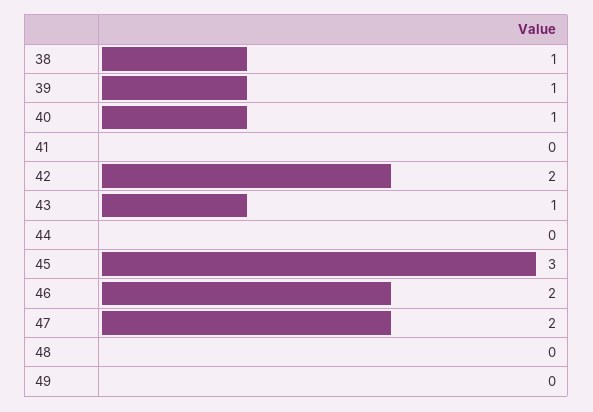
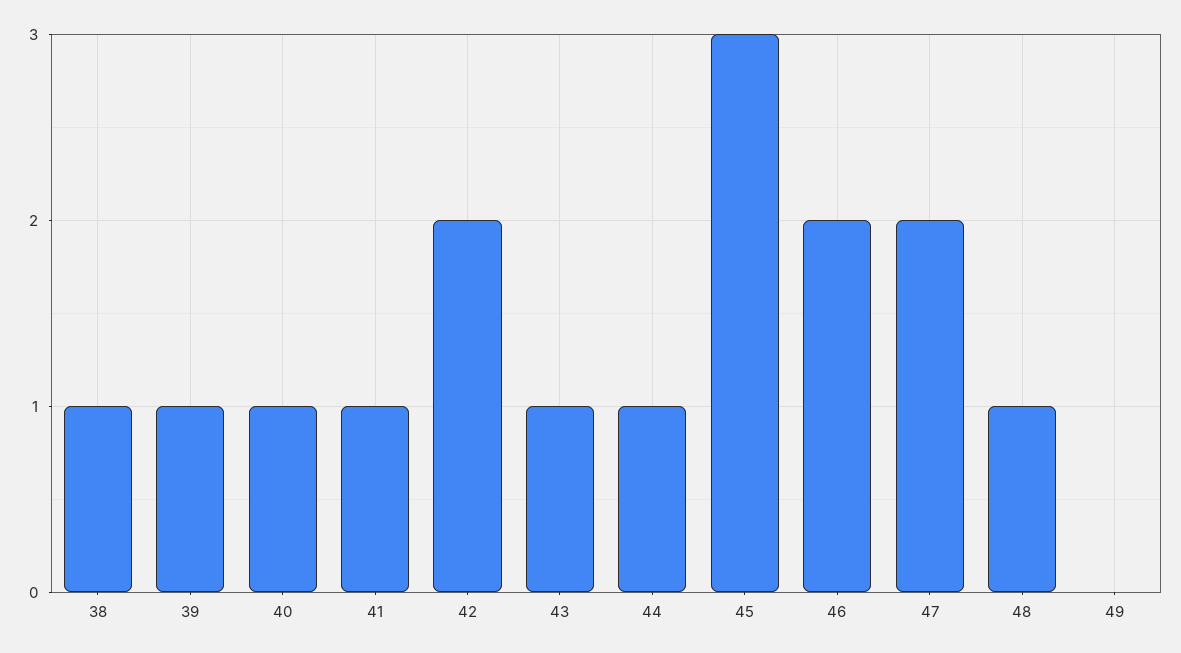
  {
    "38": 1,
    "39": 1,
    "40": 1,
-   "41": 0,
+   "41": 1,
    "42": 2,
    "43": 1,
-   "44": 0,
+   "44": 1,
    "45": 3,
    "46": 2,
    "47": 2,
-   "48": 0,
+   "48": 1,
    "49": 0
  }

